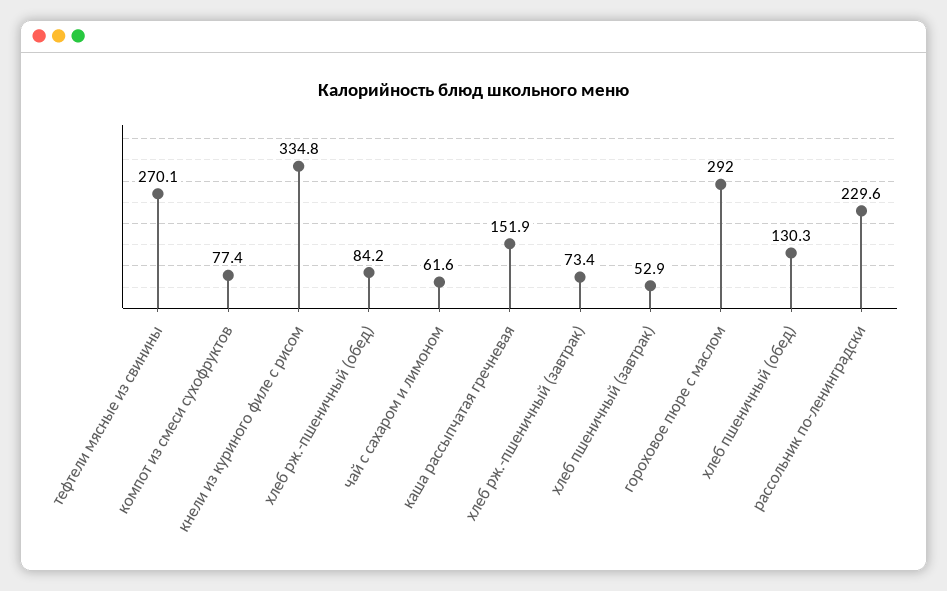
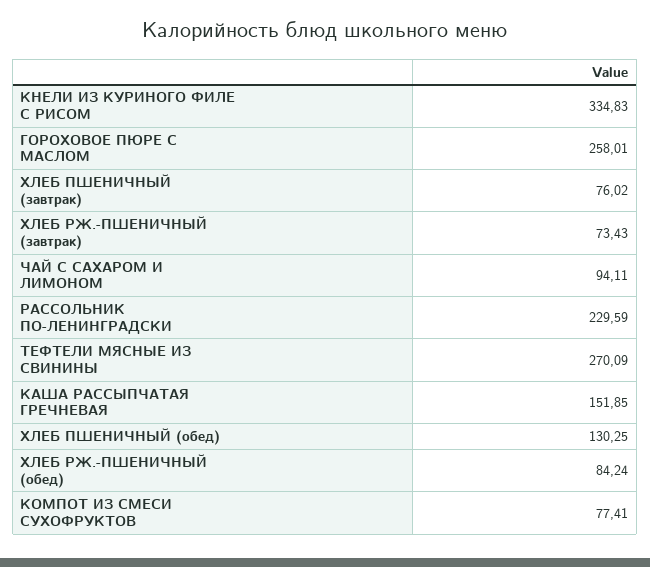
  {
    "тефтели мясные из свинины": 270.09,
    "компот из смеси сухофруктов": 77.41,
    "кнели из куриного филе с рисом": 334.83,
    "хлеб рж.-пшеничный (обед)": 84.24,
-   "чай с сахаром и лимоном": 61.6,
+   "чай с сахаром и лимоном": 94.11,
    "каша рассыпчатая гречневая": 151.85,
    "хлеб рж.-пшеничный (завтрак)": 73.43,
-   "хлеб пшеничный (завтрак)": 52.9,
+   "хлеб пшеничный (завтрак)": 76.02,
-   "гороховое пюре с маслом": 292,
+   "гороховое пюре с маслом": 258.01,
    "хлеб пшеничный (обед)": 130.25,
    "рассольник по-ленинградски": 229.59
  }

